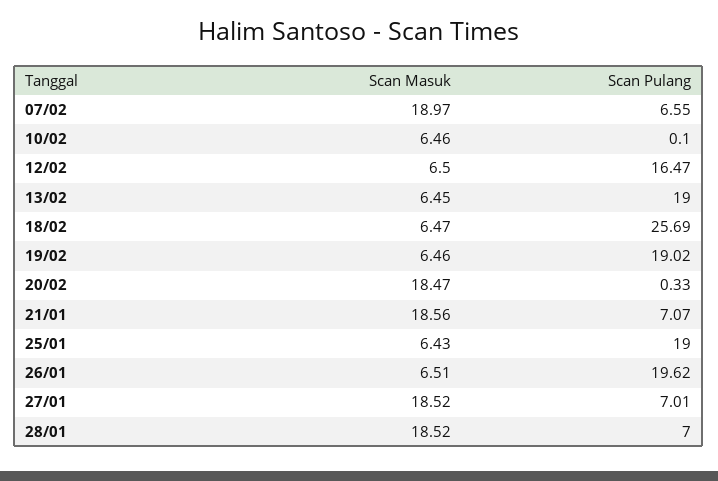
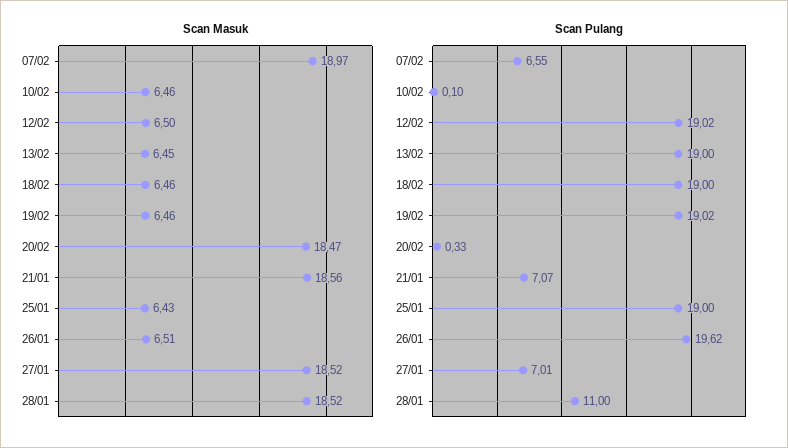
  {
    "Scan Masuk": {
      "07/02": 18.97,
      "10/02": 6.46,
      "12/02": 6.5,
      "13/02": 6.45,
-     "18/02": 6.47,
+     "18/02": 6.46,
      "19/02": 6.46,
      "20/02": 18.47,
      "21/01": 18.56,
      "25/01": 6.43,
      "26/01": 6.51,
      "27/01": 18.52,
      "28/01": 18.52
    },
    "Scan Pulang": {
      "07/02": 6.55,
      "10/02": 0.1,
-     "12/02": 16.47,
+     "12/02": 19.02,
      "13/02": 19,
-     "18/02": 25.69,
+     "18/02": 19,
      "19/02": 19.02,
      "20/02": 0.33,
      "21/01": 7.07,
      "25/01": 19,
      "26/01": 19.62,
      "27/01": 7.01,
-     "28/01": 7
+     "28/01": 11
    }
  }

